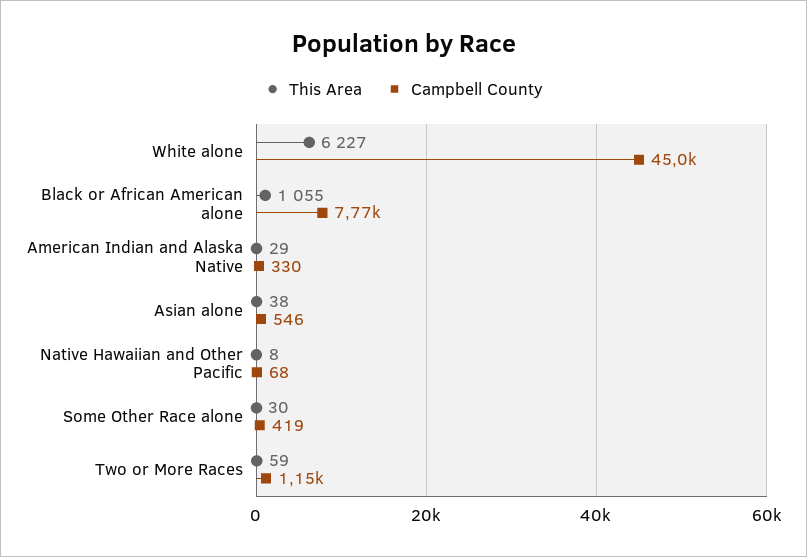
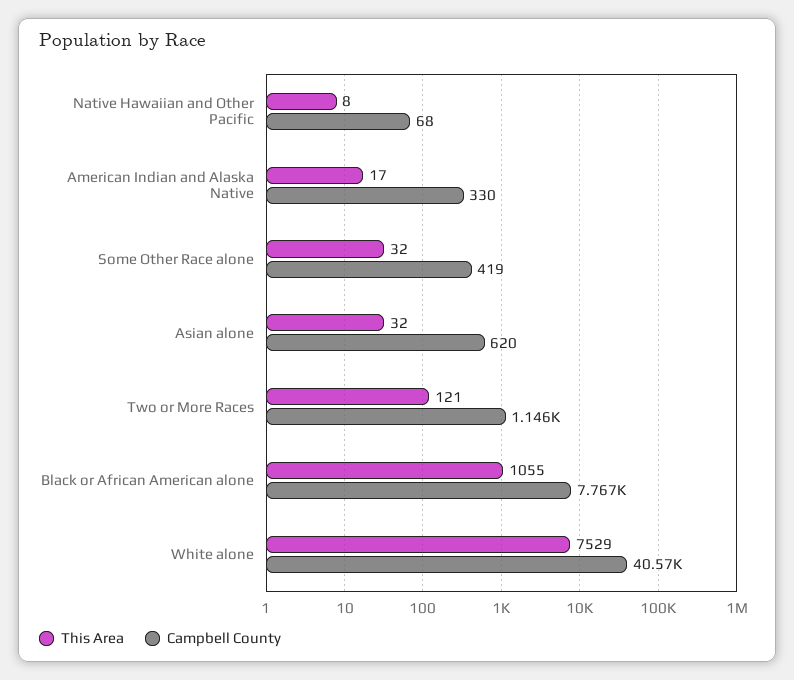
  {
    "This Area": {
-     "White alone": 6227,
+     "White alone": 7529,
      "Black or African American alone": 1055,
-     "American Indian and Alaska Native": 29,
+     "American Indian and Alaska Native": 17,
-     "Asian alone": 38,
+     "Asian alone": 32,
      "Native Hawaiian and Other Pacific": 8,
-     "Some Other Race alone": 30,
+     "Some Other Race alone": 32,
-     "Two or More Races": 59
+     "Two or More Races": 121
    },
    "Campbell County": {
-     "White alone": 45000,
+     "White alone": 40570,
      "Black or African American alone": 7767,
      "American Indian and Alaska Native": 330,
-     "Asian alone": 546,
+     "Asian alone": 620,
      "Native Hawaiian and Other Pacific": 68,
      "Some Other Race alone": 419,
      "Two or More Races": 1146
    }
  }

